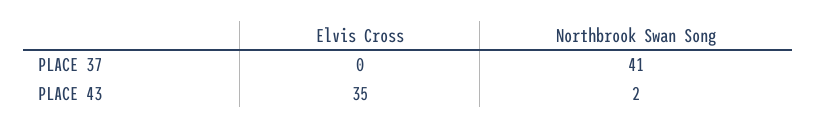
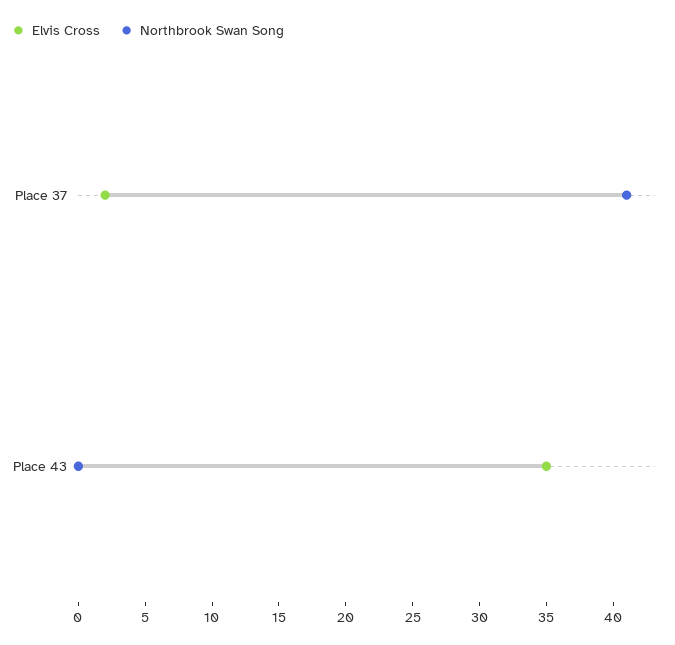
  {
    "Elvis Cross": {
-     "PLACE 37": 0,
+     "PLACE 37": 2,
      "PLACE 43": 35
    },
    "Northbrook Swan Song": {
      "PLACE 37": 41,
-     "PLACE 43": 2
+     "PLACE 43": 0
    }
  }

